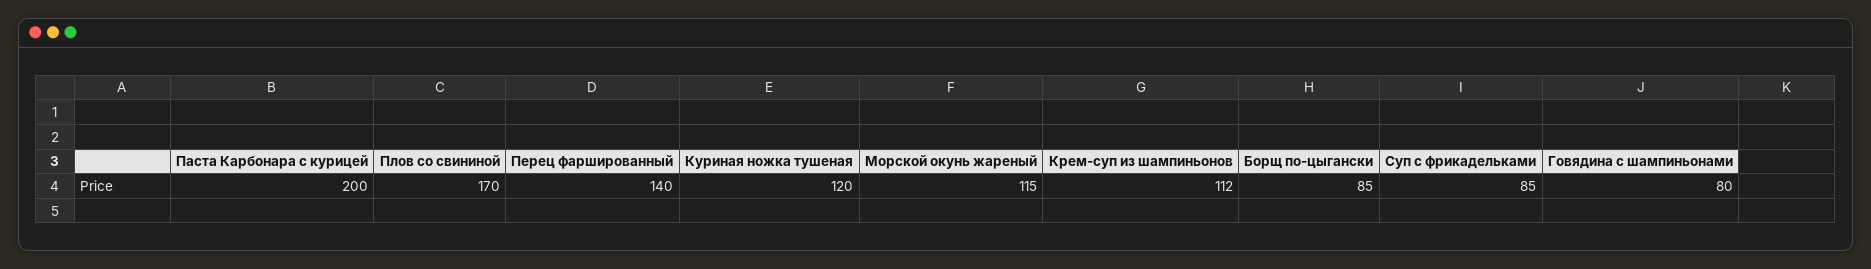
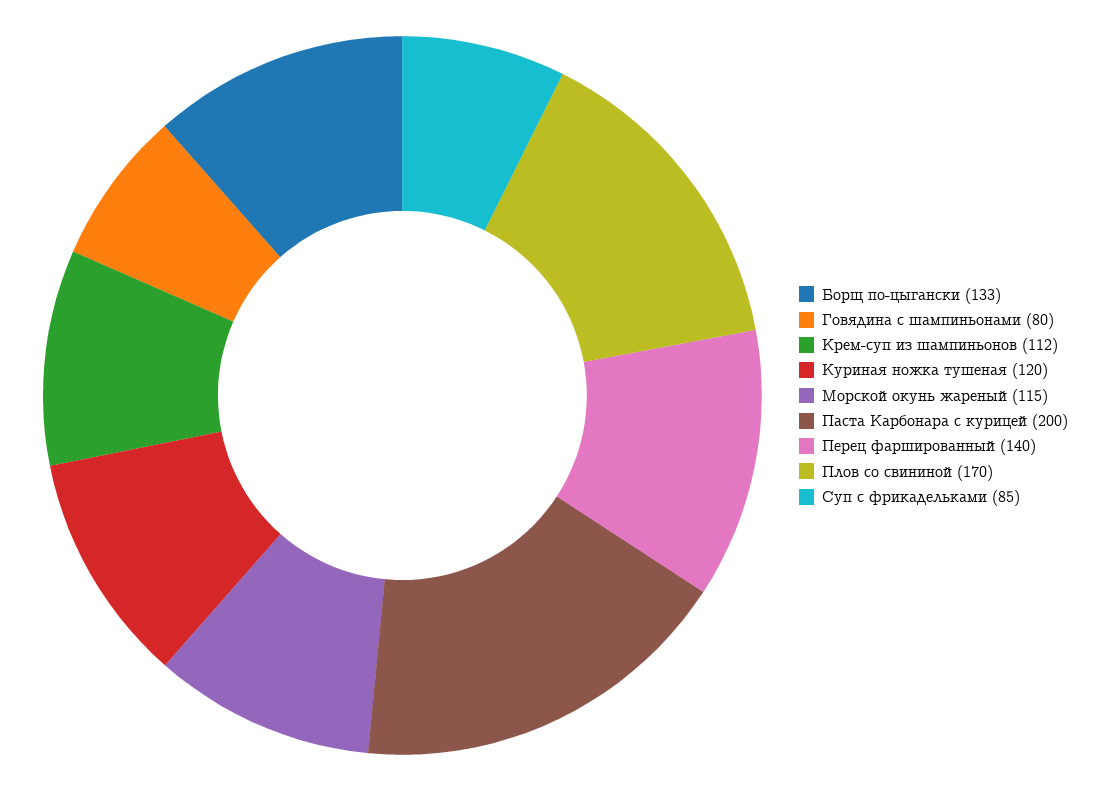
  {
    "Паста Карбонара с курицей": 200,
    "Плов со свининой": 170,
    "Перец фаршированный": 140,
    "Куриная ножка тушеная": 120,
    "Морской окунь жареный": 115,
    "Крем-суп из шампиньонов": 112,
-   "Борщ по-цыгански": 85,
+   "Борщ по-цыгански": 133,
    "Суп с фрикадельками": 85,
    "Говядина с шампиньонами": 80
  }

